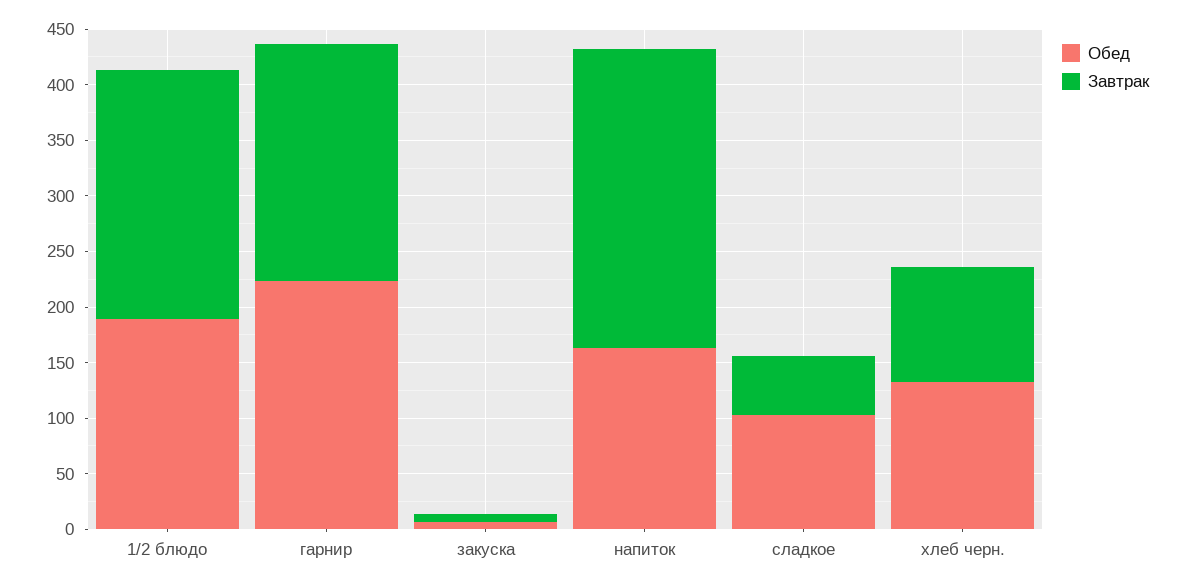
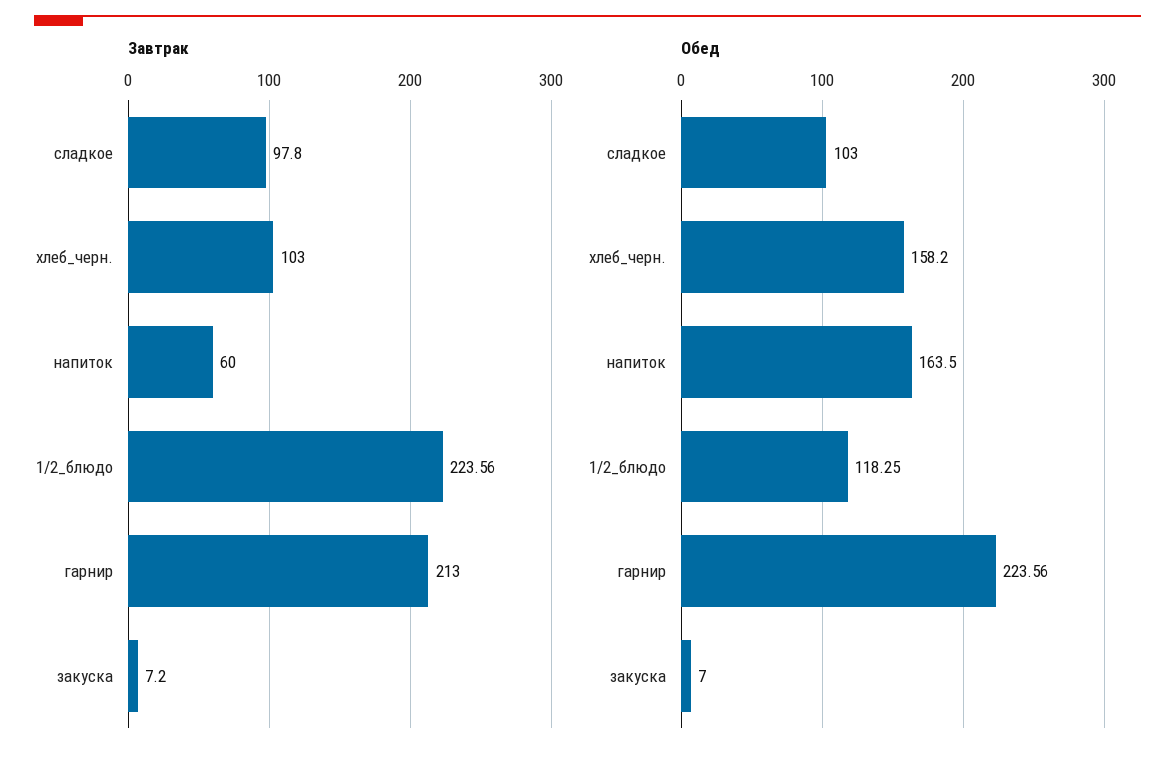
  {
    "Обед": {
-     "1/2 блюдо": 190,
+     "1/2 блюдо": 118.25,
      "гарнир": 223.56,
      "закуска": 7,
      "напиток": 163.5,
      "сладкое": 103,
-     "хлеб черн.": 130
+     "хлеб черн.": 158.2
    },
    "Завтрак": {
      "1/2 блюдо": 223.56,
      "гарнир": 213,
      "закуска": 7.2,
-     "напиток": 270,
+     "напиток": 60,
-     "сладкое": 50,
+     "сладкое": 97.8,
      "хлеб черн.": 103
    }
  }

